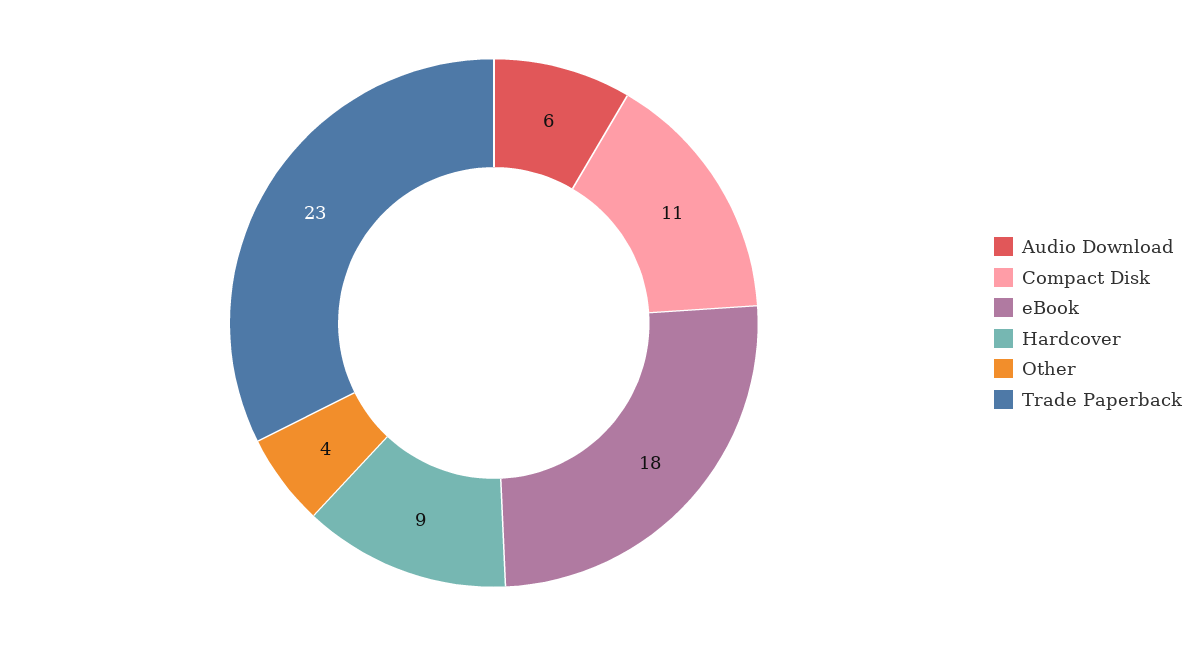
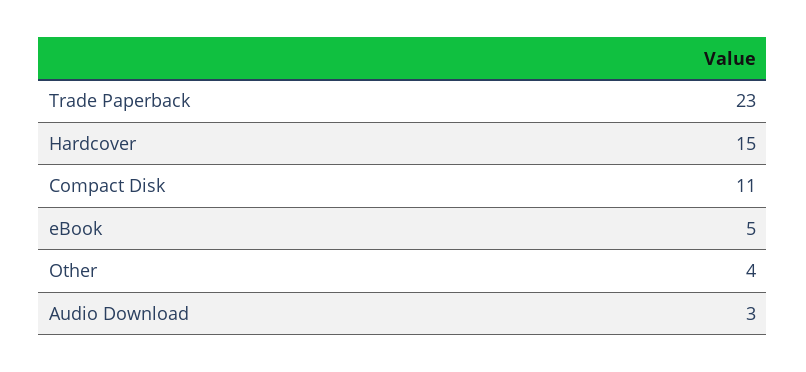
  {
-   "Audio Download": 6,
+   "Audio Download": 3,
    "Compact Disk": 11,
-   "eBook": 18,
+   "eBook": 5,
-   "Hardcover": 9,
+   "Hardcover": 15,
    "Other": 4,
    "Trade Paperback": 23
  }

